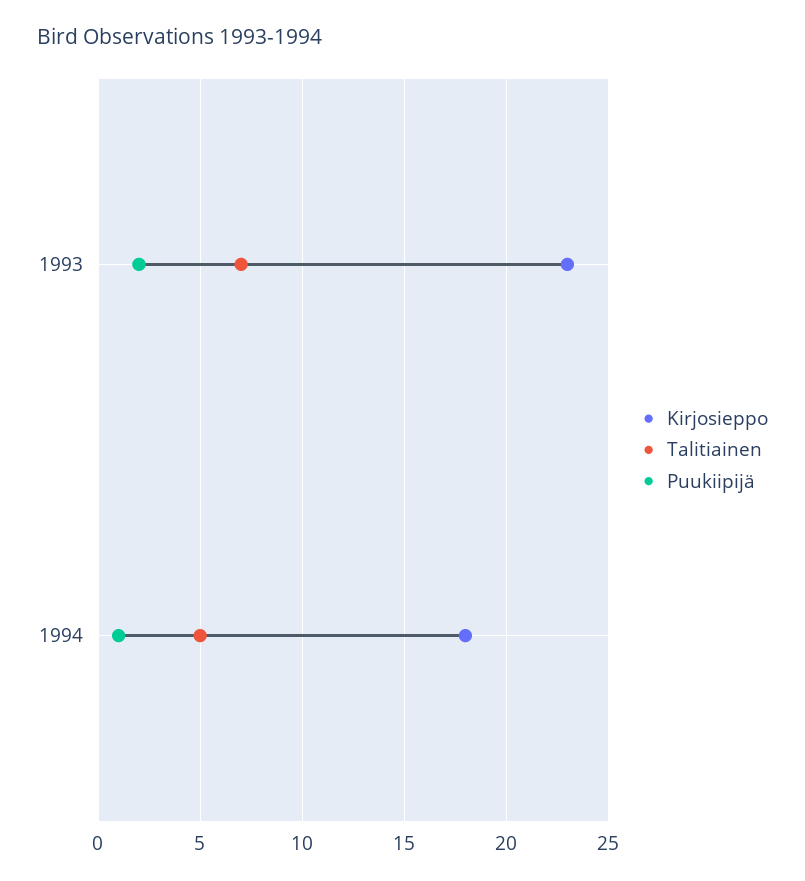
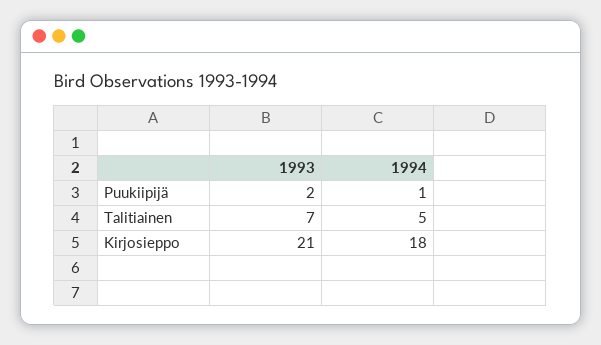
  {
    "Kirjosieppo": {
-     "1993": 23,
+     "1993": 21,
      "1994": 18
    },
    "Talitiainen": {
      "1993": 7,
      "1994": 5
    },
    "Puukiipijä": {
      "1993": 2,
      "1994": 1
    }
  }

